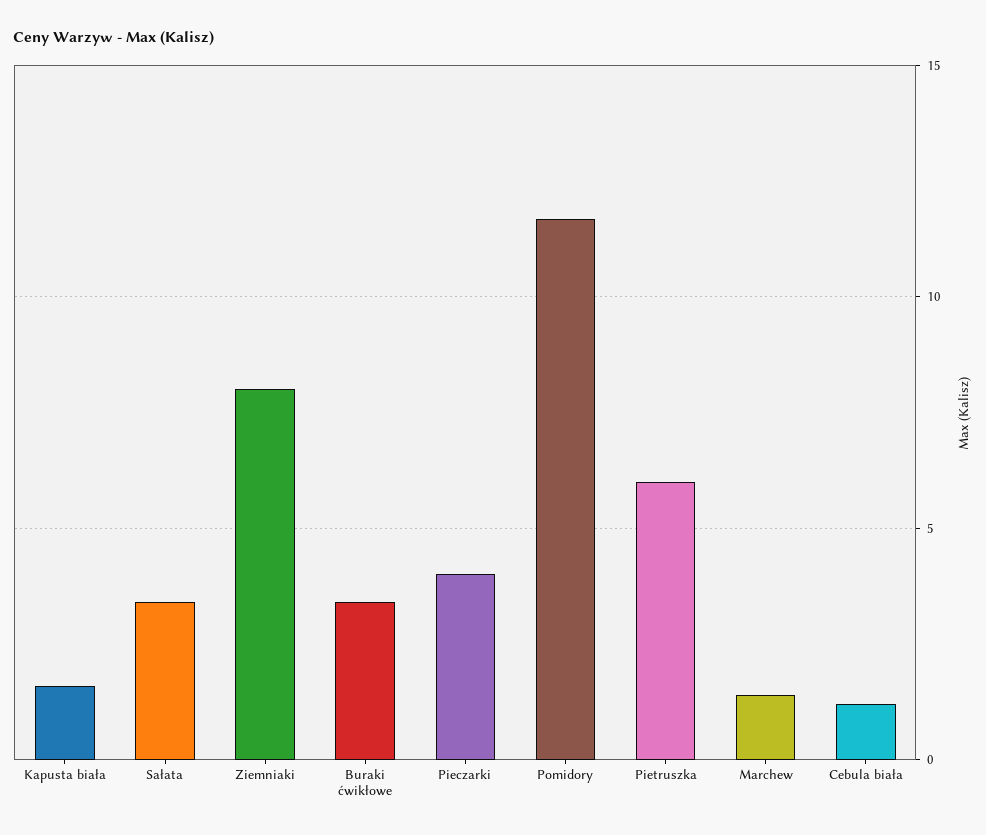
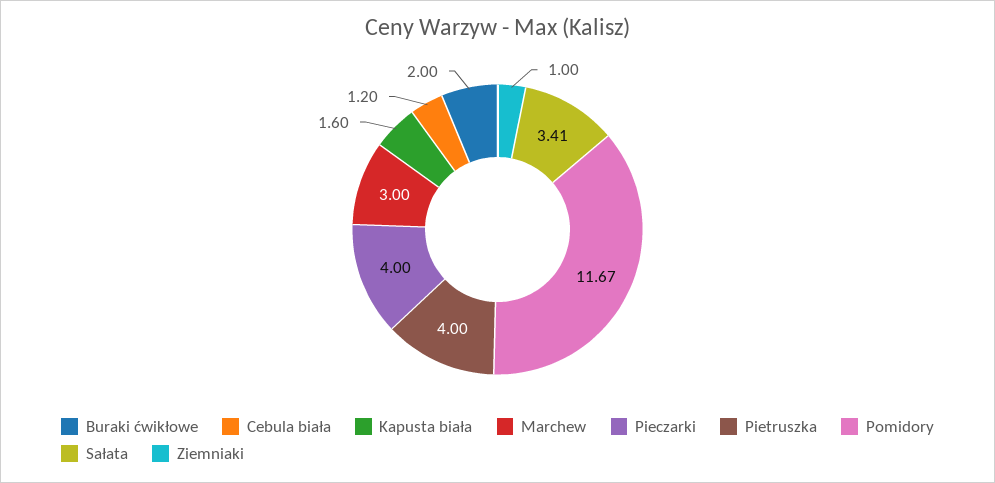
  {
    "Kapusta biała": 1.6,
    "Sałata": 3.41,
-   "Ziemniaki": 8,
+   "Ziemniaki": 1,
-   "Buraki ćwikłowe": 3.5,
+   "Buraki ćwikłowe": 2,
    "Pieczarki": 4,
    "Pomidory": 11.67,
-   "Pietruszka": 6,
+   "Pietruszka": 4,
-   "Marchew": 1.5,
+   "Marchew": 3,
    "Cebula biała": 1.2
  }

